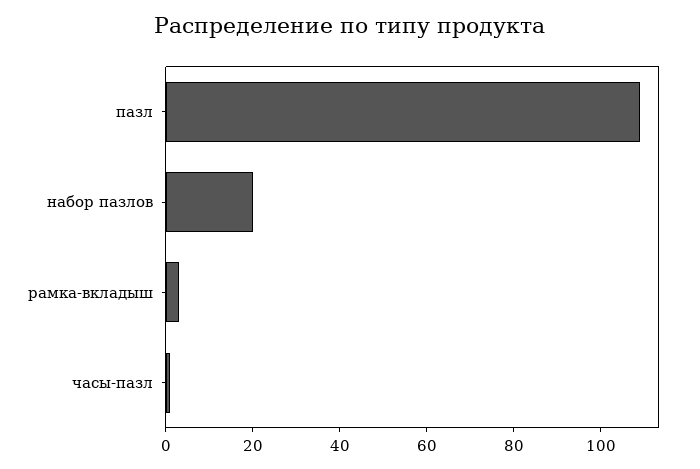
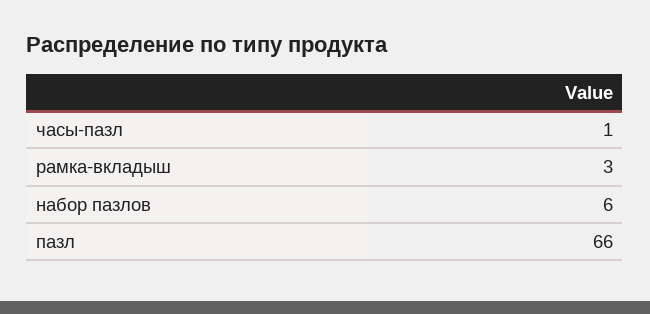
  {
-   "пазл": 110,
+   "пазл": 66,
-   "набор пазлов": 20,
+   "набор пазлов": 6,
    "рамка-вкладыш": 3,
    "часы-пазл": 1
  }

